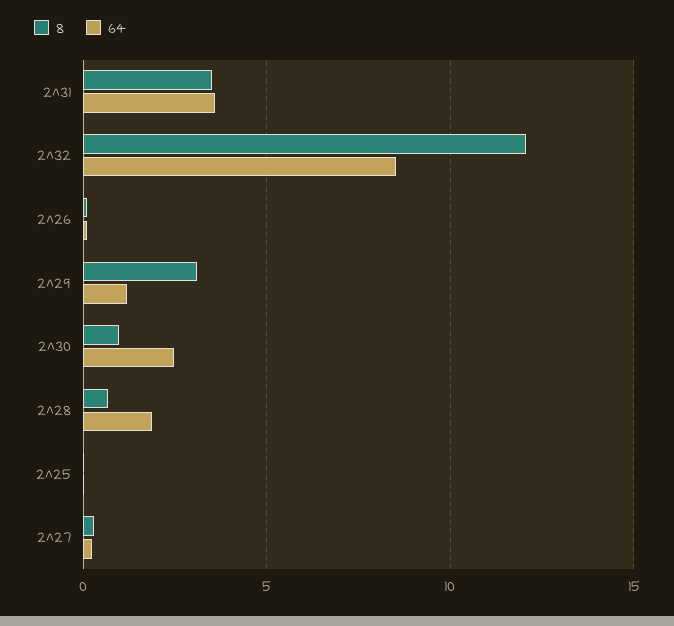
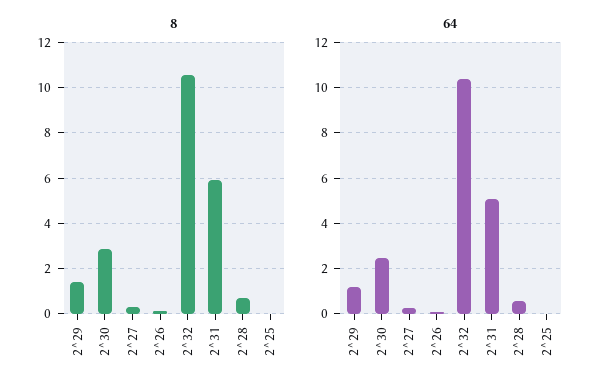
  {
    "8": {
-     "2^31": 3.5,
+     "2^31": 6,
-     "2^32": 12,
+     "2^32": 10.5,
      "2^26": 0,
-     "2^29": 3,
+     "2^29": 1.5,
-     "2^30": 1,
+     "2^30": 3,
      "2^28": 0.5,
      "2^25": 0,
      "2^27": 0.5
    },
    "64": {
-     "2^31": 3.5,
+     "2^31": 5,
-     "2^32": 8.5,
+     "2^32": 10.5,
      "2^26": 0,
      "2^29": 1,
      "2^30": 2.5,
-     "2^28": 2,
+     "2^28": 0.5,
      "2^25": 0,
      "2^27": 0.5
    }
  }

